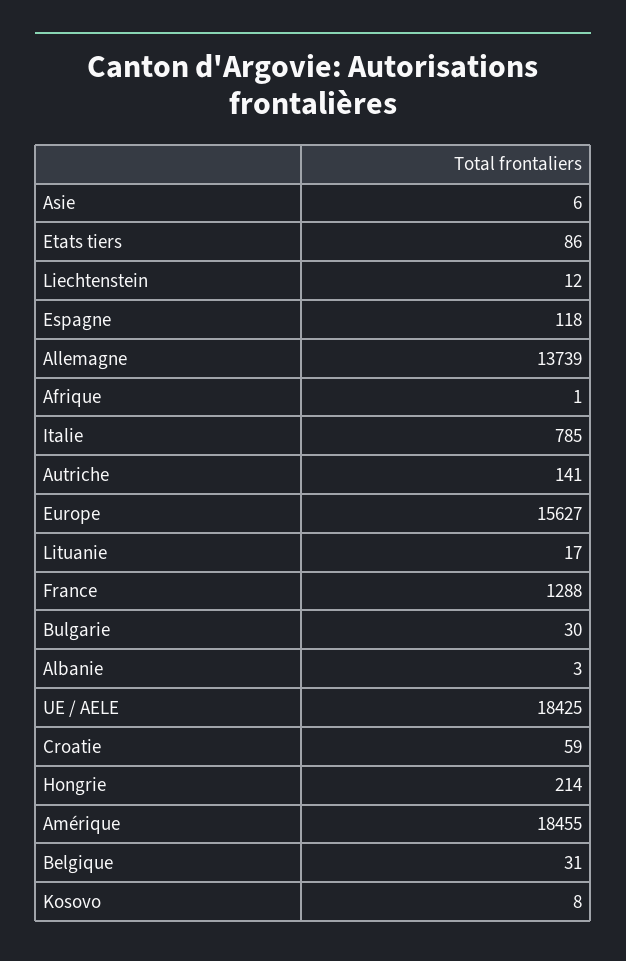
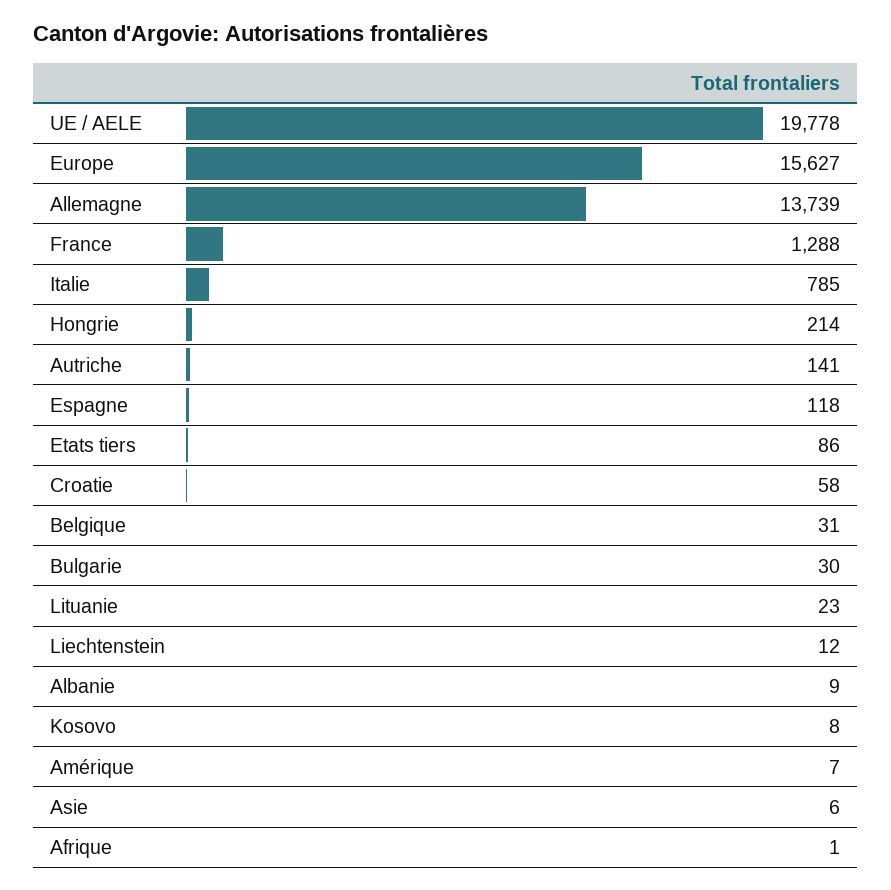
  {
    "Asie": 6,
    "Etats tiers": 86,
    "Liechtenstein": 12,
    "Espagne": 118,
    "Allemagne": 13739,
    "Afrique": 1,
    "Italie": 785,
    "Autriche": 141,
    "Europe": 15627,
-   "Lituanie": 17,
+   "Lituanie": 23,
    "France": 1288,
    "Bulgarie": 30,
-   "Albanie": 3,
+   "Albanie": 9,
-   "UE / AELE": 18425,
+   "UE / AELE": 19778,
-   "Croatie": 59,
+   "Croatie": 58,
    "Hongrie": 214,
-   "Amérique": 18455,
+   "Amérique": 7,
    "Belgique": 31,
    "Kosovo": 8
  }

